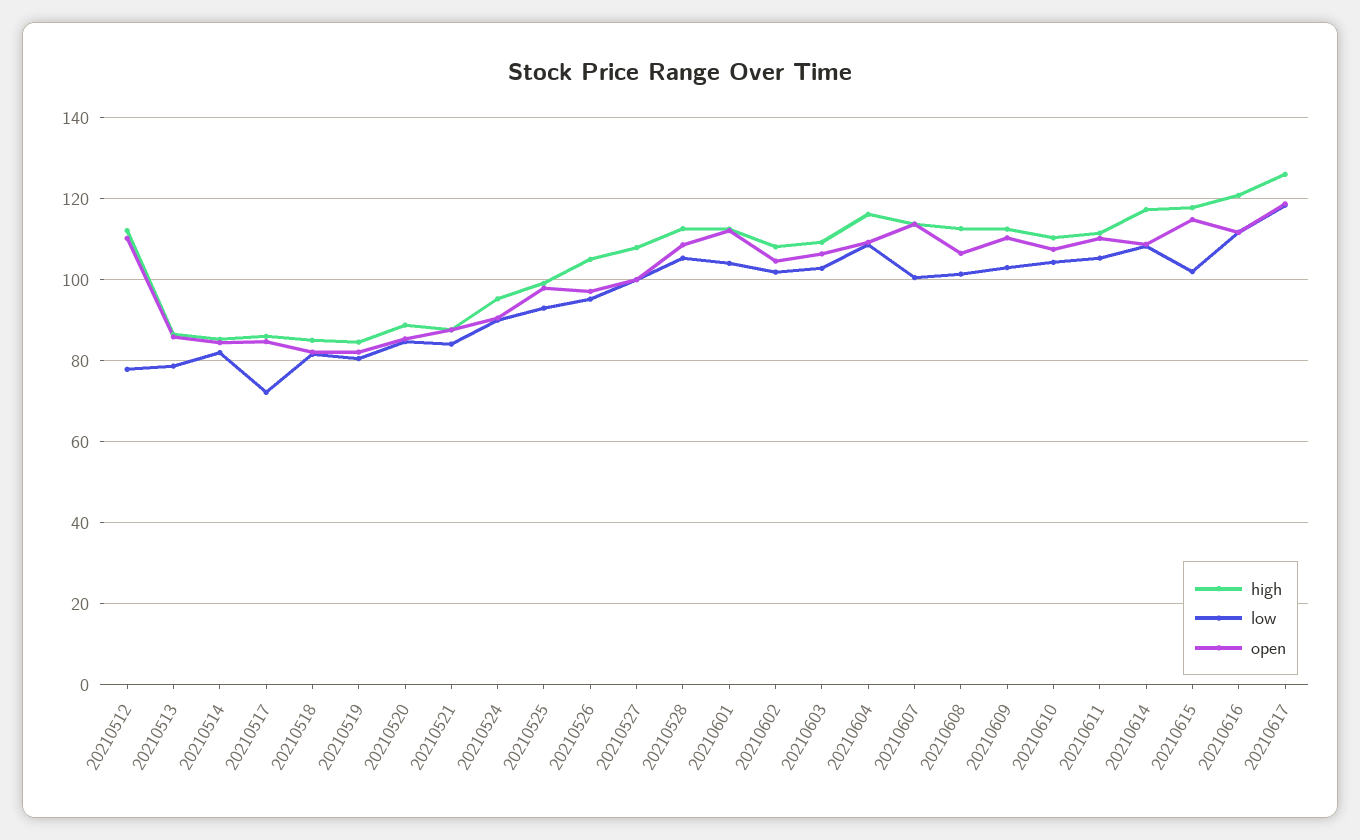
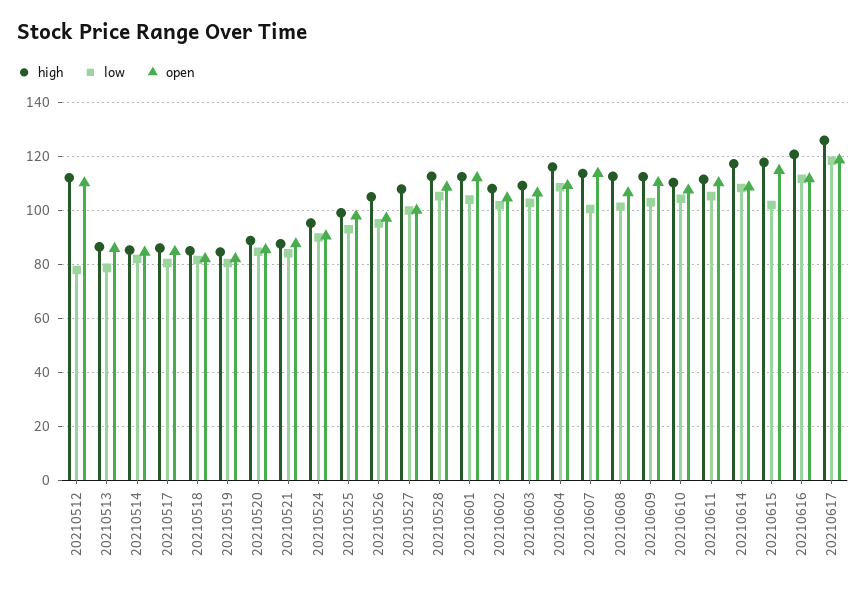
  {
    "high": {
      "20210512": 112,
      "20210513": 86,
      "20210514": 86,
      "20210517": 86,
      "20210518": 86,
      "20210519": 84,
      "20210520": 88,
      "20210521": 88,
      "20210524": 96,
      "20210525": 100,
      "20210526": 106,
      "20210527": 108,
      "20210528": 112,
      "20210601": 112,
      "20210602": 108,
      "20210603": 110,
      "20210604": 116,
      "20210607": 114,
      "20210608": 112,
      "20210609": 112,
      "20210610": 110,
      "20210611": 112,
      "20210614": 118,
      "20210615": 118,
      "20210616": 120,
      "20210617": 126
    },
    "low": {
      "20210512": 78,
      "20210513": 78,
      "20210514": 82,
-     "20210517": 72,
+     "20210517": 80,
      "20210518": 82,
      "20210519": 80,
      "20210520": 84,
      "20210521": 84,
      "20210524": 90,
      "20210525": 94,
      "20210526": 96,
      "20210527": 100,
      "20210528": 106,
      "20210601": 104,
      "20210602": 102,
      "20210603": 102,
      "20210604": 108,
      "20210607": 100,
      "20210608": 102,
      "20210609": 104,
      "20210610": 104,
      "20210611": 106,
      "20210614": 108,
      "20210615": 102,
      "20210616": 112,
      "20210617": 118
    },
    "open": {
      "20210512": 110,
      "20210513": 86,
      "20210514": 84,
      "20210517": 84,
      "20210518": 82,
      "20210519": 82,
      "20210520": 86,
      "20210521": 88,
      "20210524": 90,
      "20210525": 98,
      "20210526": 98,
      "20210527": 100,
      "20210528": 108,
      "20210601": 112,
      "20210602": 104,
      "20210603": 106,
      "20210604": 110,
      "20210607": 114,
      "20210608": 106,
      "20210609": 110,
      "20210610": 108,
      "20210611": 110,
      "20210614": 108,
      "20210615": 114,
      "20210616": 112,
      "20210617": 118
    }
  }

